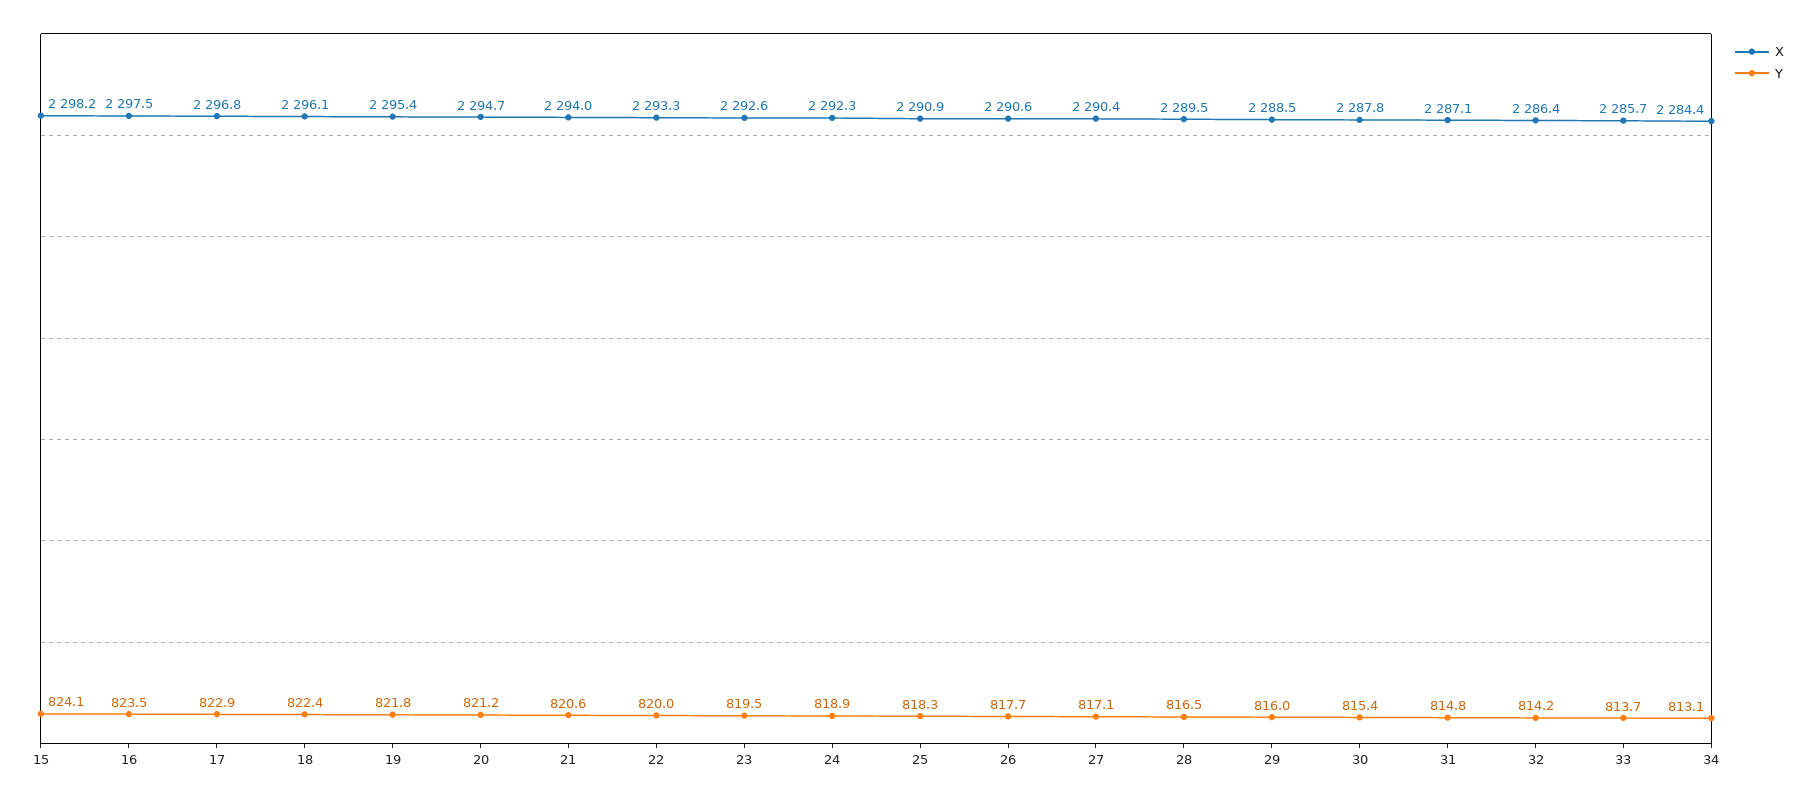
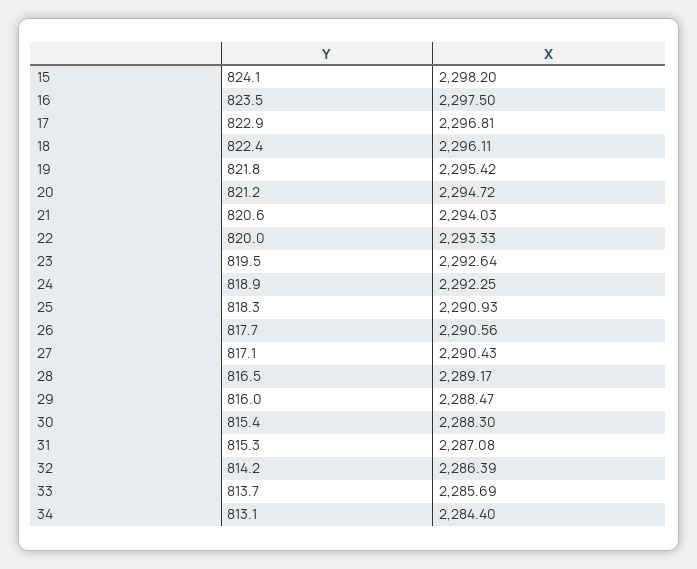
  {
    "X": {
      "15": 2298.2,
      "16": 2297.5,
      "17": 2296.81,
      "18": 2296.11,
      "19": 2295.42,
      "20": 2294.72,
      "21": 2294.03,
      "22": 2293.33,
      "23": 2292.64,
      "24": 2292.25,
      "25": 2290.93,
      "26": 2290.56,
      "27": 2290.43,
-     "28": 2289.5,
+     "28": 2289.17,
      "29": 2288.47,
-     "30": 2287.8,
+     "30": 2288.3,
      "31": 2287.08,
      "32": 2286.39,
      "33": 2285.69,
      "34": 2284.4
    },
    "Y": {
      "15": 824.1,
      "16": 823.5,
      "17": 822.9,
      "18": 822.4,
      "19": 821.8,
      "20": 821.2,
      "21": 820.6,
      "22": 820,
      "23": 819.5,
      "24": 818.9,
      "25": 818.3,
      "26": 817.7,
      "27": 817.1,
      "28": 816.5,
      "29": 816,
      "30": 815.4,
-     "31": 814.8,
+     "31": 815.3,
      "32": 814.2,
      "33": 813.7,
      "34": 813.1
    }
  }

